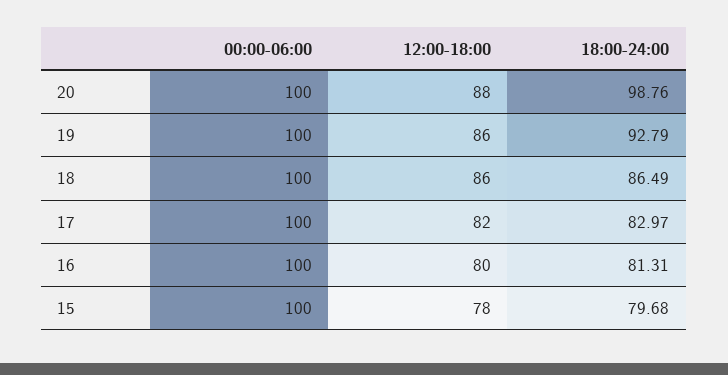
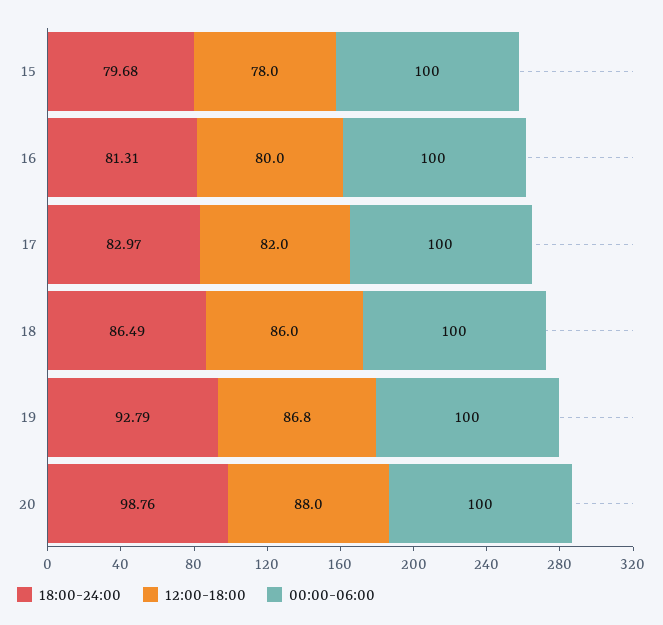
  {
    "00:00-06:00": {
      "20": 100,
      "19": 100,
      "18": 100,
      "17": 100,
      "16": 100,
      "15": 100
    },
    "12:00-18:00": {
      "20": 88,
-     "19": 86,
+     "19": 86.8,
      "18": 86,
      "17": 82,
      "16": 80,
      "15": 78
    },
    "18:00-24:00": {
      "20": 98.76,
      "19": 92.79,
      "18": 86.49,
      "17": 82.97,
      "16": 81.31,
      "15": 79.68
    }
  }

